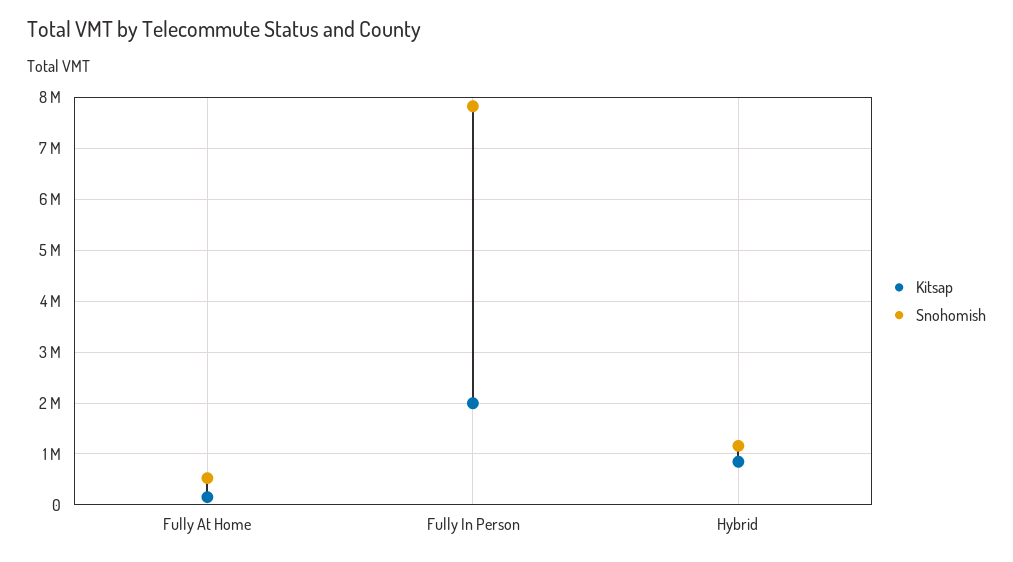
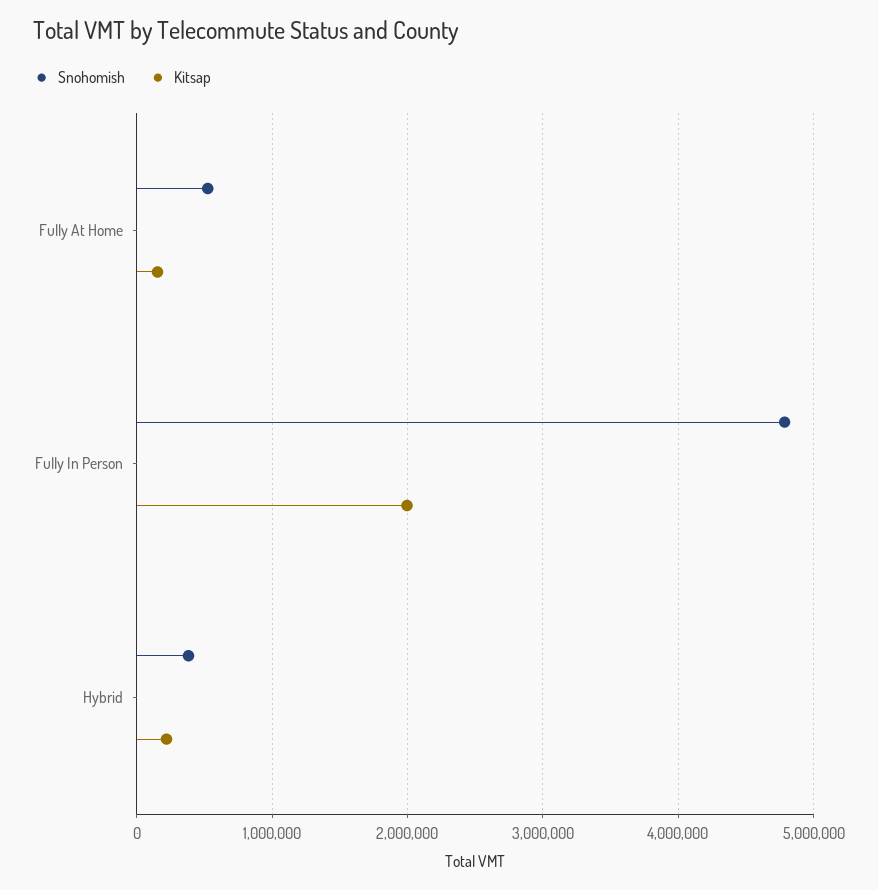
  {
    "Kitsap": {
      "Fully At Home": 200000,
      "Fully In Person": 2000000,
-     "Hybrid": 800000
+     "Hybrid": 200000
    },
    "Snohomish": {
      "Fully At Home": 500000,
-     "Fully In Person": 7800000,
+     "Fully In Person": 4800000,
-     "Hybrid": 1200000
+     "Hybrid": 400000
    }
  }

